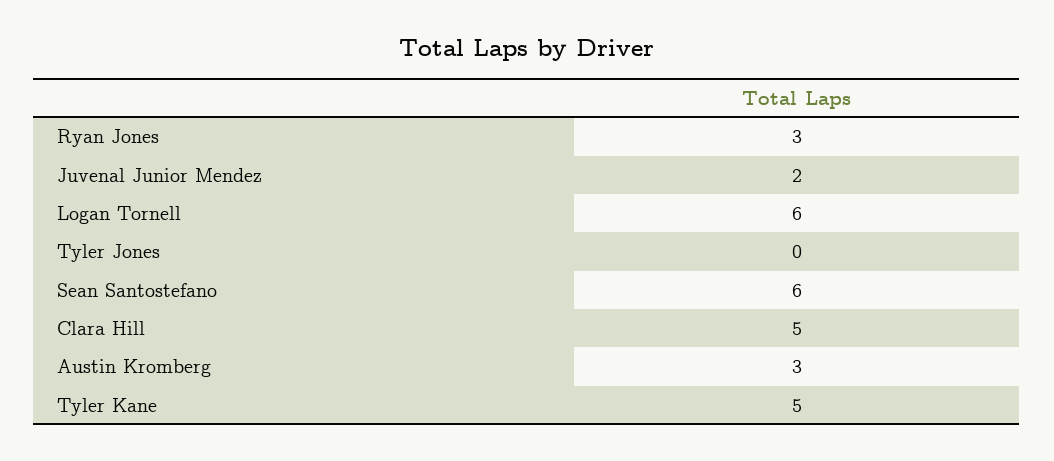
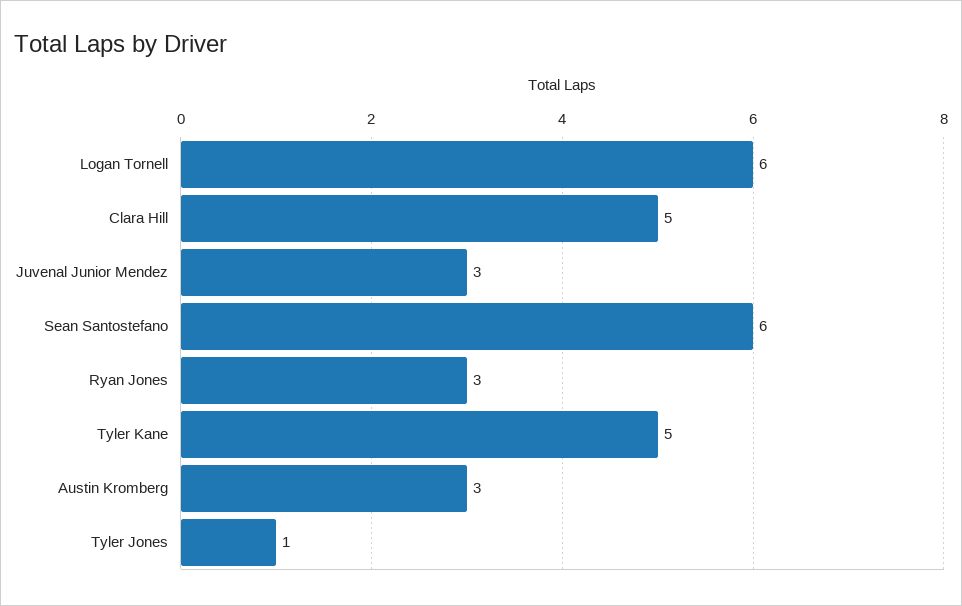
  {
    "Ryan Jones": 3,
-   "Juvenal Junior Mendez": 2,
+   "Juvenal Junior Mendez": 3,
    "Logan Tornell": 6,
-   "Tyler Jones": 0,
+   "Tyler Jones": 1,
    "Sean Santostefano": 6,
    "Clara Hill": 5,
    "Austin Kromberg": 3,
    "Tyler Kane": 5
  }

